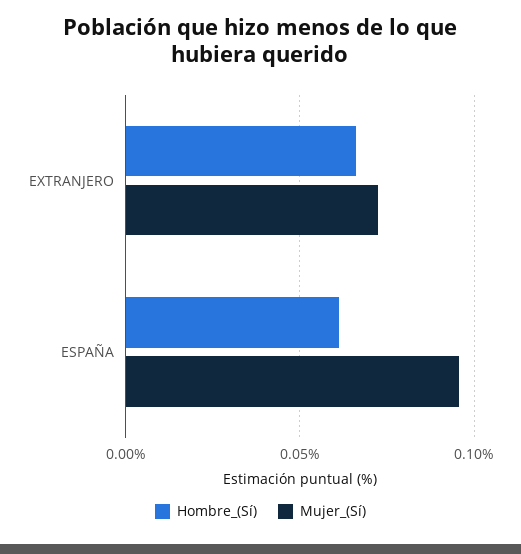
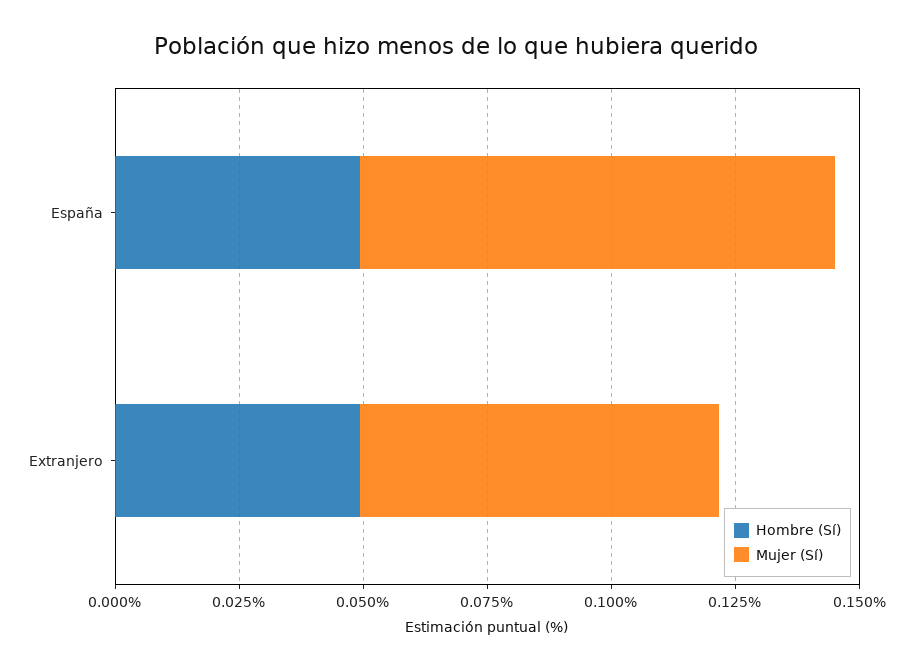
  {
    "Hombre_(Sí)": {
-     "EXTRANJERO": 0.065,
+     "EXTRANJERO": 0.05,
-     "ESPAÑA": 0.06
+     "ESPAÑA": 0.05
    },
    "Mujer_(Sí)": {
      "EXTRANJERO": 0.07,
      "ESPAÑA": 0.095
    }
  }

